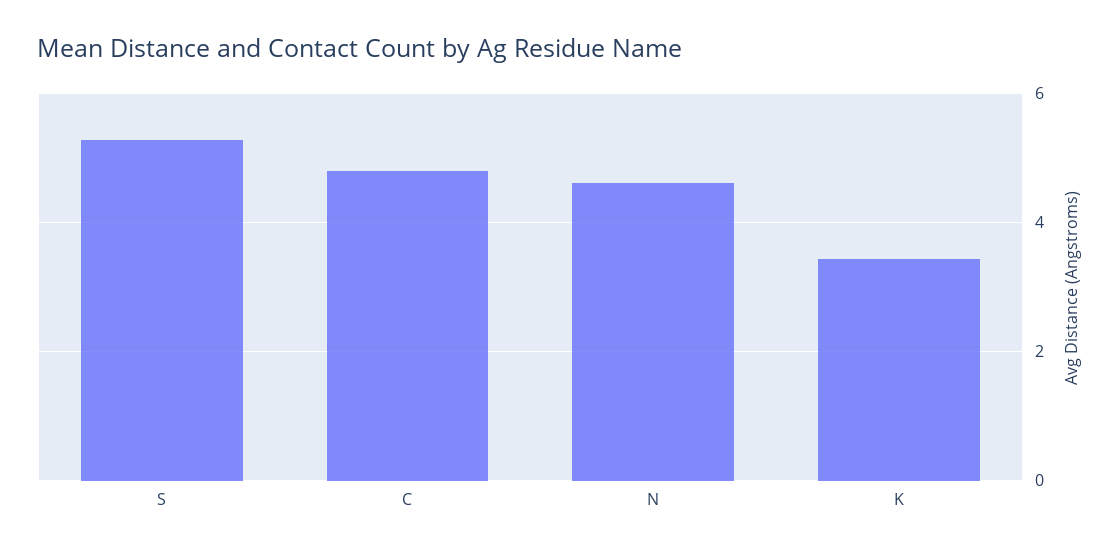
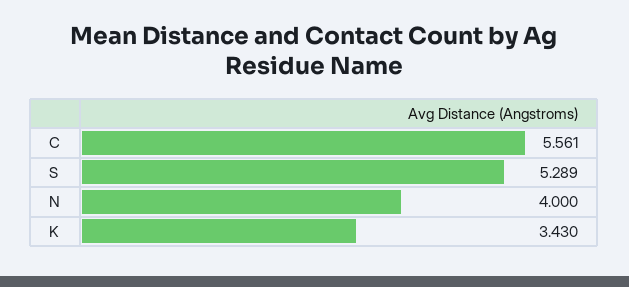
  {
    "S": 5.289,
-   "C": 4.8,
+   "C": 5.561,
-   "N": 4.6,
+   "N": 4,
    "K": 3.43
  }

